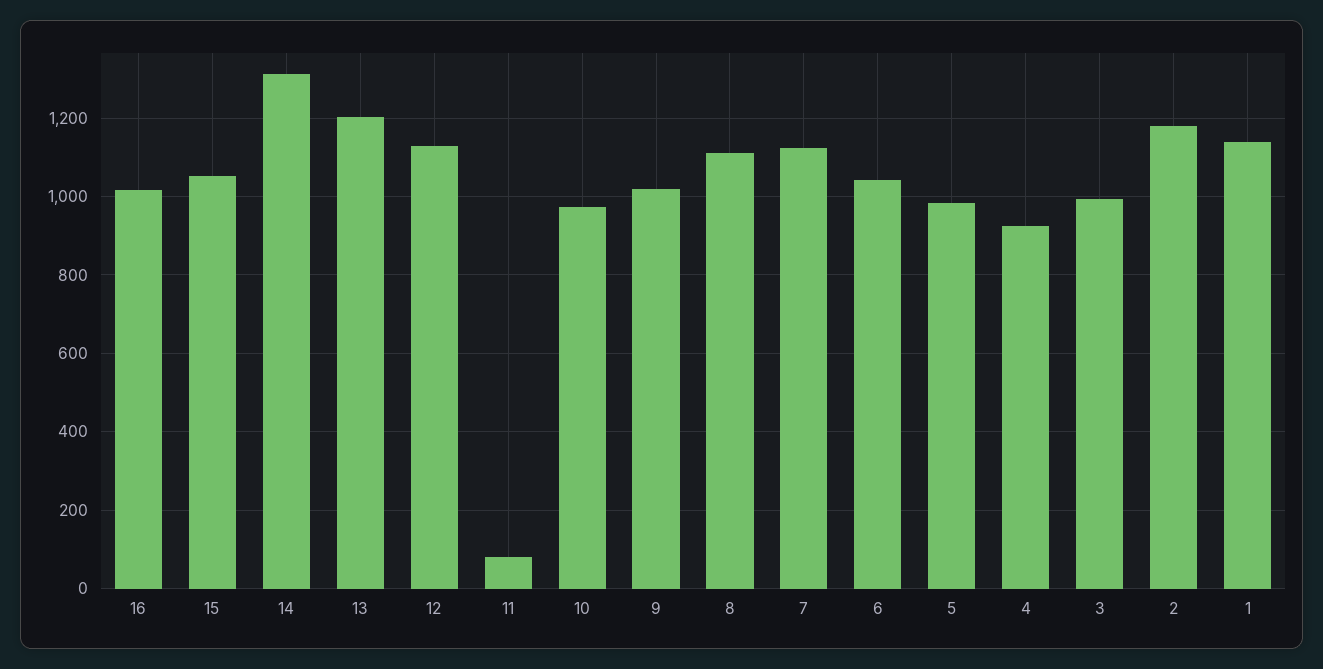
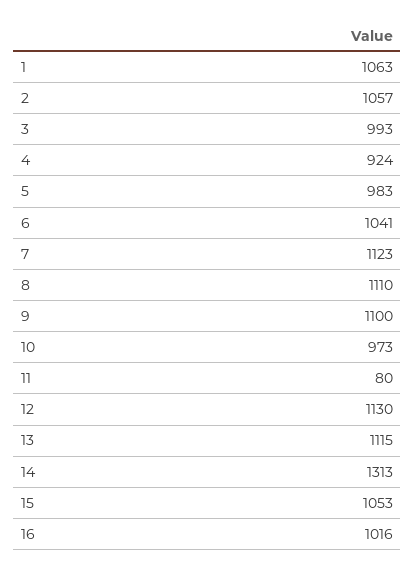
  {
    "16": 1016,
    "15": 1053,
    "14": 1313,
-   "13": 1200,
+   "13": 1115,
    "12": 1130,
    "11": 80,
    "10": 973,
-   "9": 1020,
+   "9": 1100,
    "8": 1110,
    "7": 1123,
    "6": 1041,
    "5": 983,
    "4": 924,
    "3": 993,
-   "2": 1180,
+   "2": 1057,
-   "1": 1140
+   "1": 1063
  }

